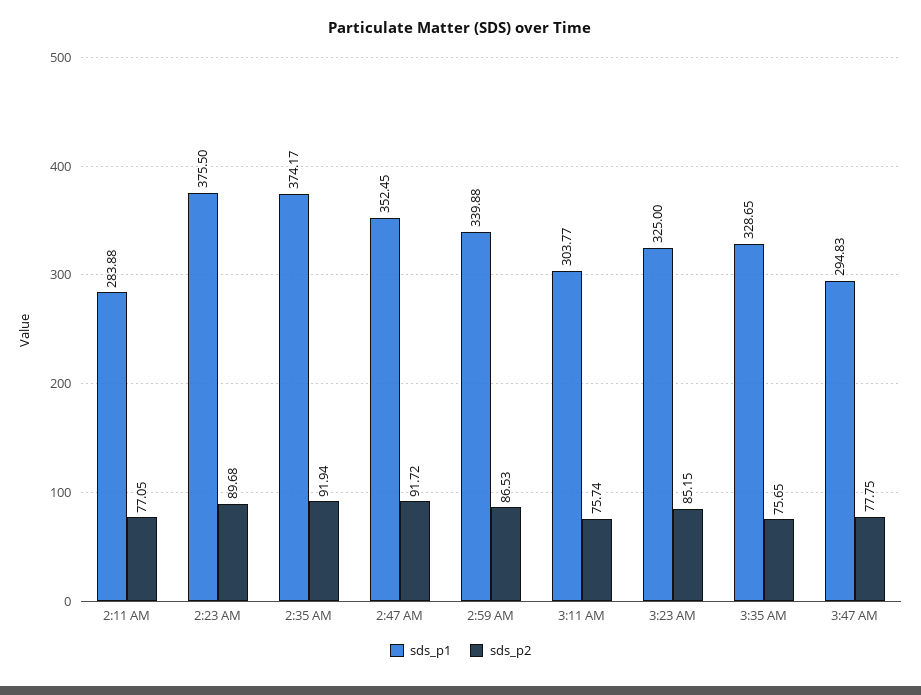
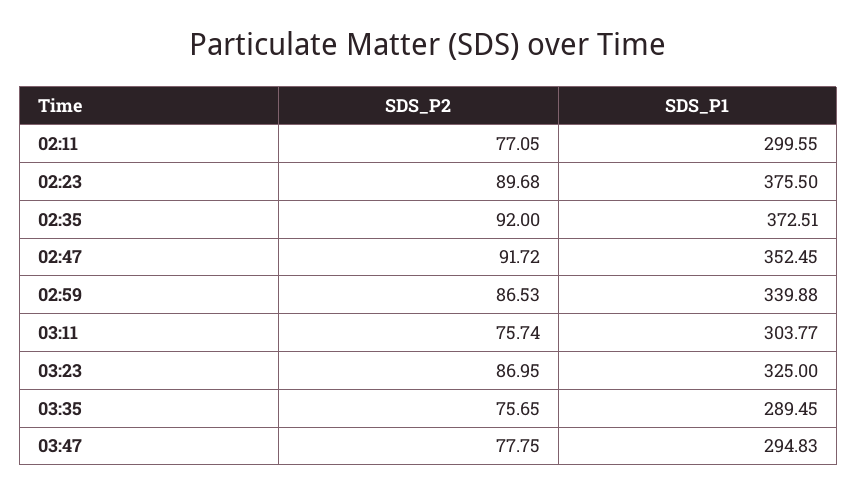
  {
    "sds_p1": {
-     "2:11 AM": 283.88,
+     "2:11 AM": 299.55,
      "2:23 AM": 375.5,
-     "2:35 AM": 374.17,
+     "2:35 AM": 372.51,
      "2:47 AM": 352.45,
      "2:59 AM": 339.88,
      "3:11 AM": 303.77,
      "3:23 AM": 325,
-     "3:35 AM": 328.65,
+     "3:35 AM": 289.45,
      "3:47 AM": 294.83
    },
    "sds_p2": {
      "2:11 AM": 77.05,
      "2:23 AM": 89.68,
-     "2:35 AM": 91.94,
+     "2:35 AM": 92,
      "2:47 AM": 91.72,
      "2:59 AM": 86.53,
      "3:11 AM": 75.74,
-     "3:23 AM": 85.15,
+     "3:23 AM": 86.95,
      "3:35 AM": 75.65,
      "3:47 AM": 77.75
    }
  }

